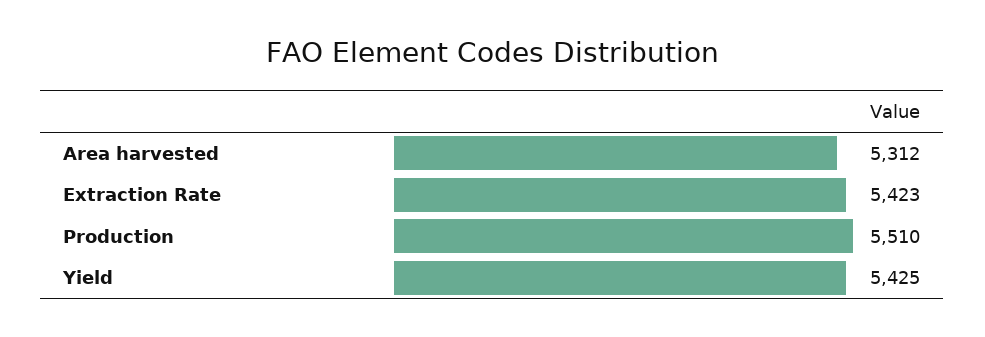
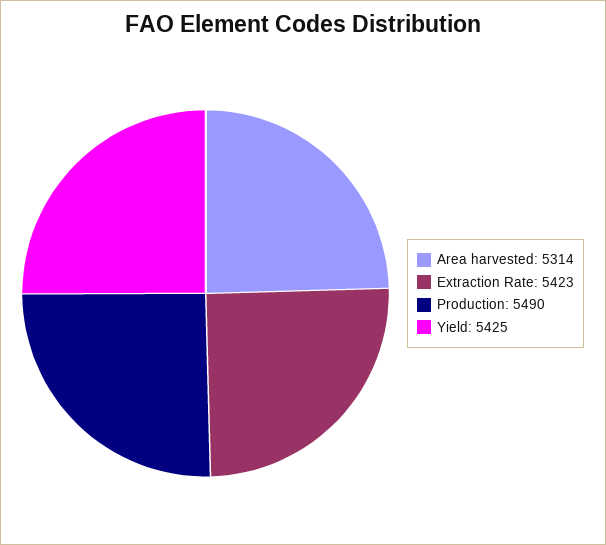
  {
-   "Area harvested": 5312,
+   "Area harvested": 5314,
    "Extraction Rate": 5423,
-   "Production": 5510,
+   "Production": 5490,
    "Yield": 5425
  }

